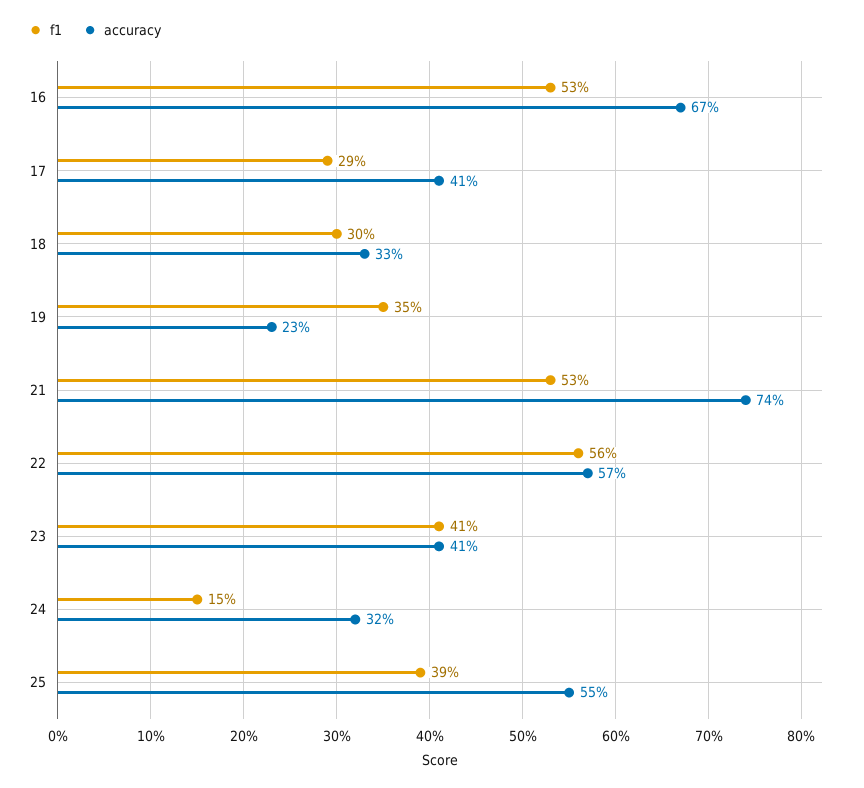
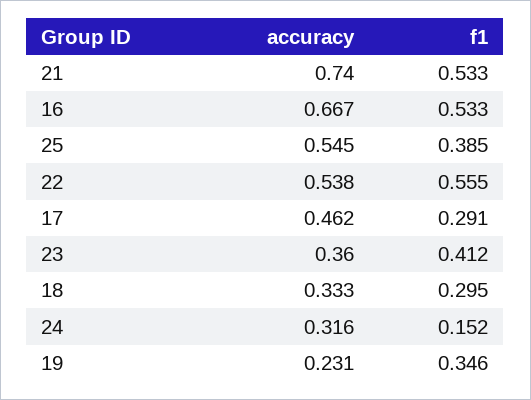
  {
    "f1": {
      "16": 0.533,
      "17": 0.291,
      "18": 0.295,
      "19": 0.346,
      "21": 0.533,
      "22": 0.555,
      "23": 0.412,
      "24": 0.152,
      "25": 0.385
    },
    "accuracy": {
      "16": 0.667,
-     "17": 0.41,
+     "17": 0.462,
      "18": 0.333,
      "19": 0.231,
      "21": 0.74,
-     "22": 0.57,
+     "22": 0.538,
-     "23": 0.41,
+     "23": 0.36,
      "24": 0.316,
      "25": 0.545
    }
  }

